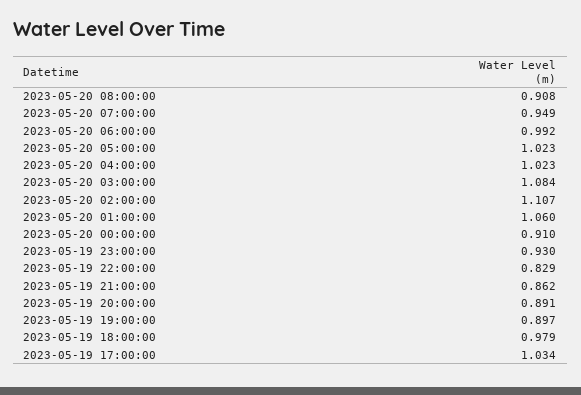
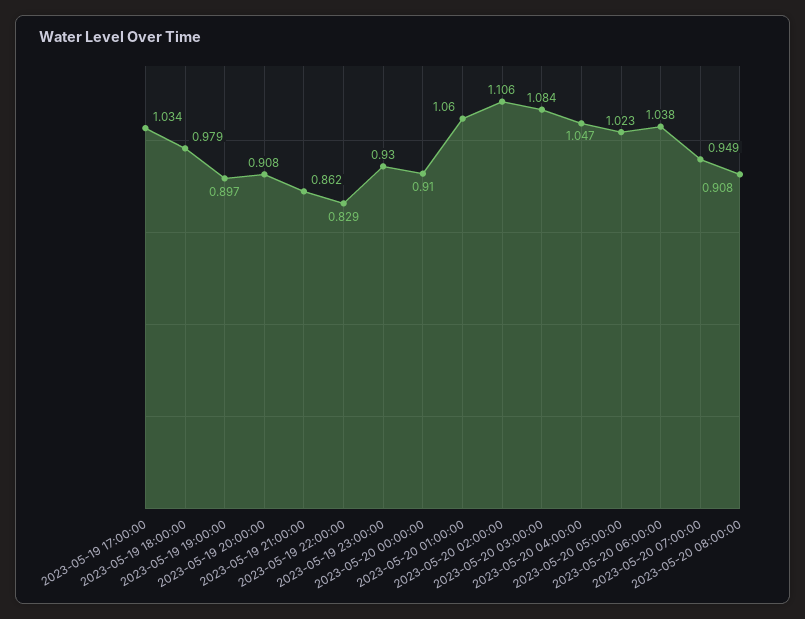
  {
    "2023-05-20 08:00:00": 0.908,
    "2023-05-20 07:00:00": 0.949,
-   "2023-05-20 06:00:00": 0.992,
+   "2023-05-20 06:00:00": 1.038,
    "2023-05-20 05:00:00": 1.023,
-   "2023-05-20 04:00:00": 1.023,
+   "2023-05-20 04:00:00": 1.047,
    "2023-05-20 03:00:00": 1.084,
-   "2023-05-20 02:00:00": 1.107,
+   "2023-05-20 02:00:00": 1.106,
    "2023-05-20 01:00:00": 1.06,
    "2023-05-20 00:00:00": 0.91,
    "2023-05-19 23:00:00": 0.93,
    "2023-05-19 22:00:00": 0.829,
    "2023-05-19 21:00:00": 0.862,
-   "2023-05-19 20:00:00": 0.891,
+   "2023-05-19 20:00:00": 0.908,
    "2023-05-19 19:00:00": 0.897,
    "2023-05-19 18:00:00": 0.979,
    "2023-05-19 17:00:00": 1.034
  }

